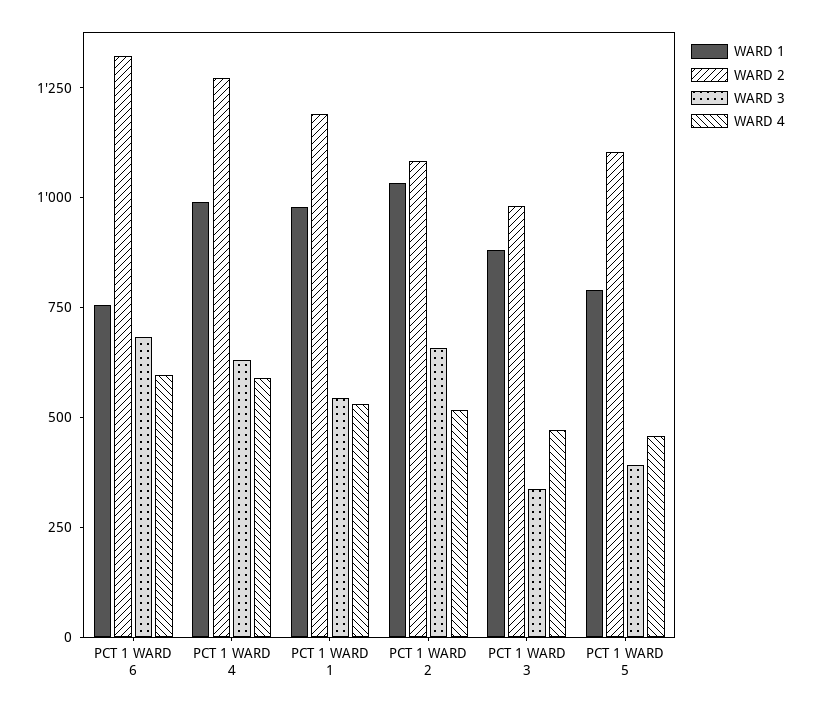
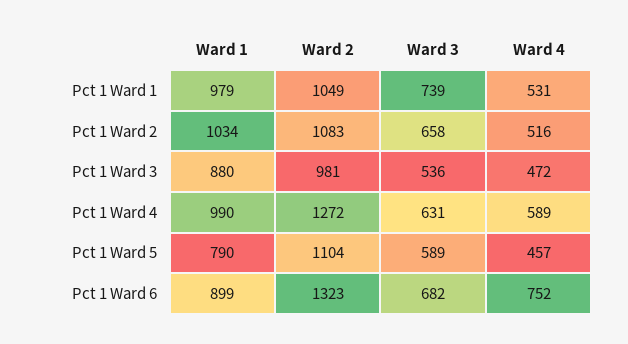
  {
    "WARD 1": {
-     "PCT 1 WARD 6": 750,
+     "PCT 1 WARD 6": 899,
      "PCT 1 WARD 4": 990,
      "PCT 1 WARD 1": 979,
      "PCT 1 WARD 2": 1034,
      "PCT 1 WARD 3": 880,
      "PCT 1 WARD 5": 790
    },
    "WARD 2": {
      "PCT 1 WARD 6": 1323,
      "PCT 1 WARD 4": 1272,
-     "PCT 1 WARD 1": 1200,
+     "PCT 1 WARD 1": 1049,
      "PCT 1 WARD 2": 1083,
      "PCT 1 WARD 3": 981,
      "PCT 1 WARD 5": 1104
    },
    "WARD 3": {
      "PCT 1 WARD 6": 682,
      "PCT 1 WARD 4": 631,
-     "PCT 1 WARD 1": 550,
+     "PCT 1 WARD 1": 739,
      "PCT 1 WARD 2": 658,
-     "PCT 1 WARD 3": 350,
+     "PCT 1 WARD 3": 536,
-     "PCT 1 WARD 5": 400
+     "PCT 1 WARD 5": 589
    },
    "WARD 4": {
-     "PCT 1 WARD 6": 600,
+     "PCT 1 WARD 6": 752,
      "PCT 1 WARD 4": 589,
      "PCT 1 WARD 1": 531,
      "PCT 1 WARD 2": 516,
      "PCT 1 WARD 3": 472,
      "PCT 1 WARD 5": 457
    }
  }

